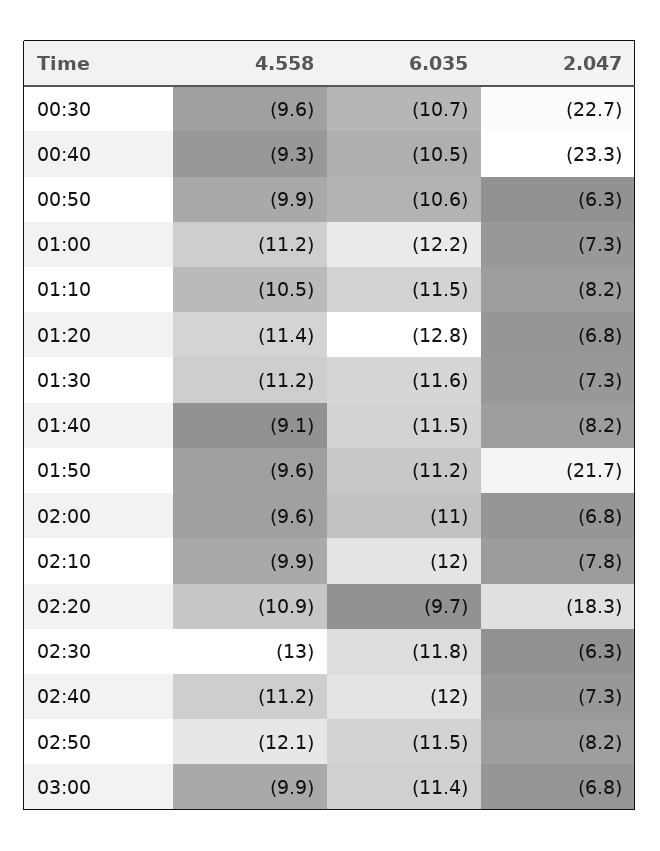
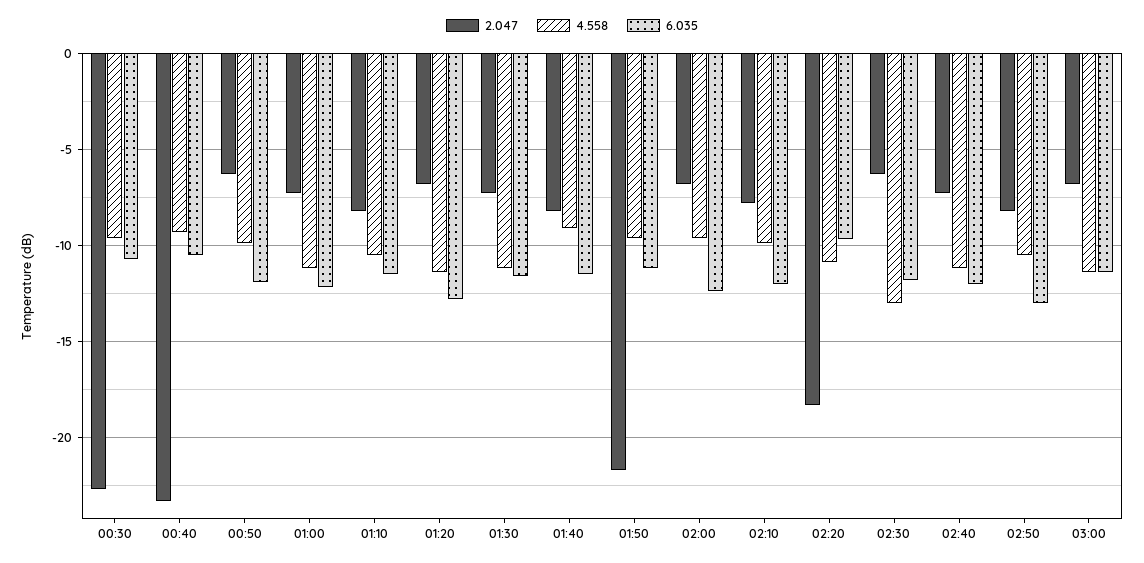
  {
    "4.558": {
      "00:30": -9.6,
      "00:40": -9.3,
      "00:50": -9.9,
      "01:00": -11.2,
      "01:10": -10.5,
      "01:20": -11.4,
      "01:30": -11.2,
      "01:40": -9.1,
      "01:50": -9.6,
      "02:00": -9.6,
      "02:10": -9.9,
      "02:20": -10.9,
      "02:30": -13,
      "02:40": -11.2,
-     "02:50": -12.1,
+     "02:50": -10.5,
-     "03:00": -9.9
+     "03:00": -11.5
    },
    "6.035": {
      "00:30": -10.7,
      "00:40": -10.5,
-     "00:50": -10.6,
+     "00:50": -12,
      "01:00": -12.2,
      "01:10": -11.5,
      "01:20": -12.8,
      "01:30": -11.6,
      "01:40": -11.5,
      "01:50": -11.2,
-     "02:00": -11,
+     "02:00": -12.5,
      "02:10": -12,
      "02:20": -9.7,
      "02:30": -11.8,
      "02:40": -12,
-     "02:50": -11.5,
+     "02:50": -13,
      "03:00": -11.4
    },
    "2.047": {
      "00:30": -22.7,
      "00:40": -23.3,
      "00:50": -6.3,
      "01:00": -7.3,
      "01:10": -8.2,
      "01:20": -6.8,
      "01:30": -7.3,
      "01:40": -8.2,
      "01:50": -21.7,
      "02:00": -6.8,
      "02:10": -7.8,
      "02:20": -18.3,
      "02:30": -6.3,
      "02:40": -7.3,
      "02:50": -8.2,
      "03:00": -6.8
    }
  }

